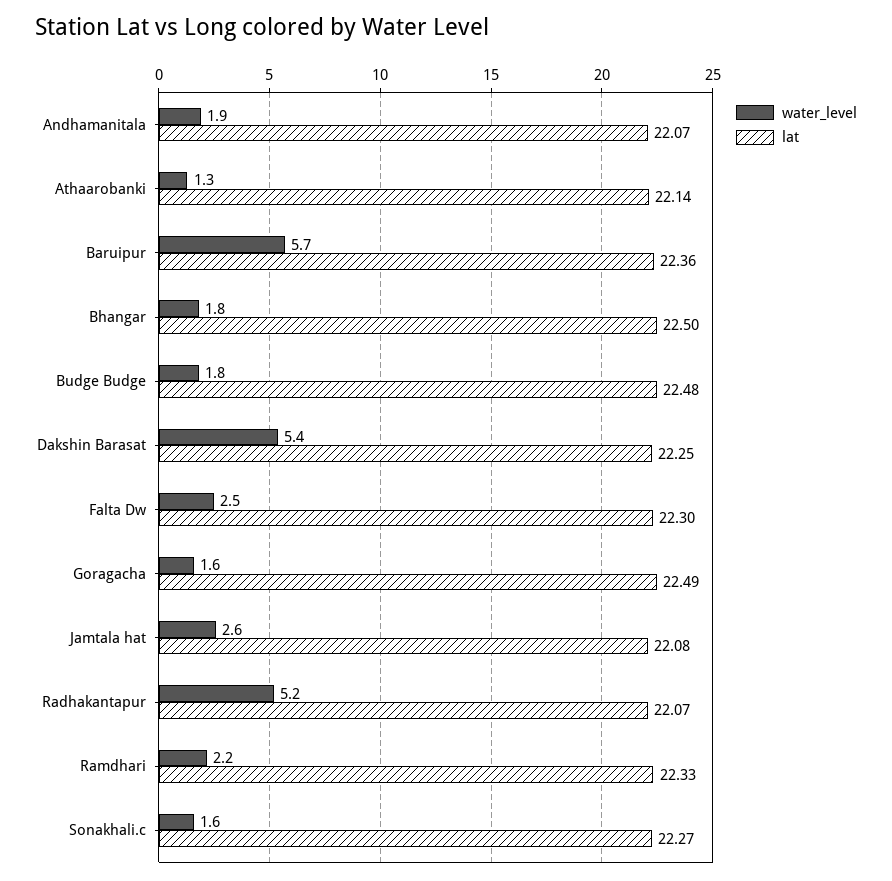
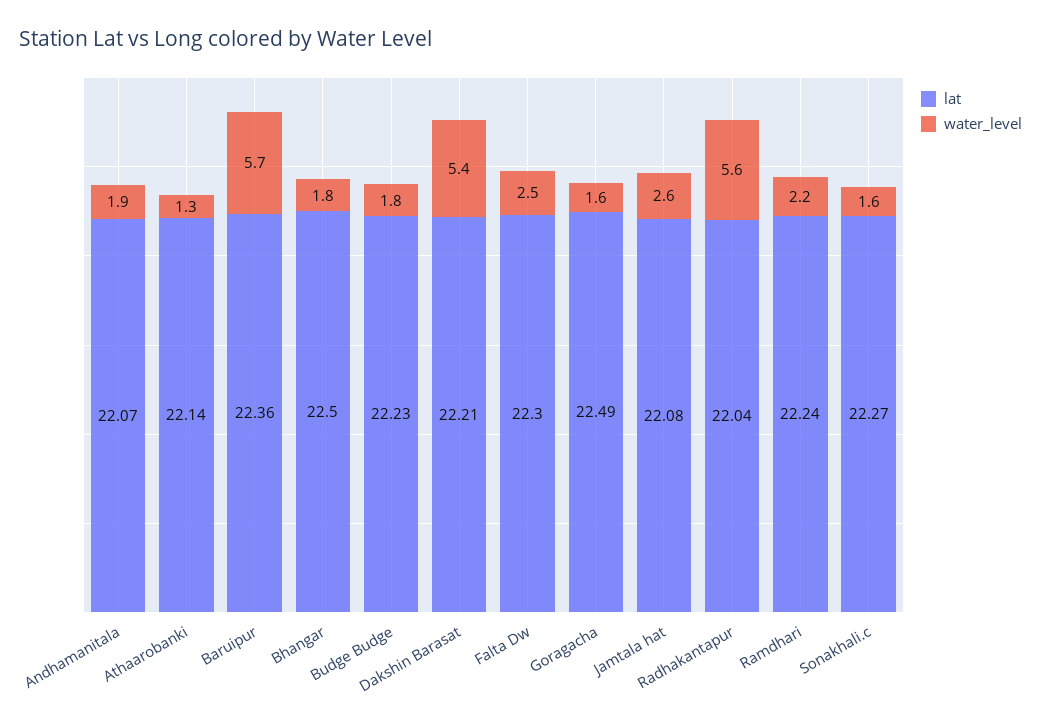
  {
    "water_level": {
      "Andhamanitala": 1.9,
      "Athaarobanki": 1.3,
      "Baruipur": 5.7,
      "Bhangar": 1.8,
      "Budge Budge": 1.8,
      "Dakshin Barasat": 5.4,
      "Falta Dw": 2.5,
      "Goragacha": 1.6,
      "Jamtala hat": 2.6,
-     "Radhakantapur": 5.2,
+     "Radhakantapur": 5.6,
      "Ramdhari": 2.2,
      "Sonakhali.c": 1.6
    },
    "lat": {
      "Andhamanitala": 22.07,
      "Athaarobanki": 22.14,
      "Baruipur": 22.36,
      "Bhangar": 22.5,
-     "Budge Budge": 22.48,
+     "Budge Budge": 22.23,
-     "Dakshin Barasat": 22.25,
+     "Dakshin Barasat": 22.21,
      "Falta Dw": 22.3,
      "Goragacha": 22.49,
      "Jamtala hat": 22.08,
-     "Radhakantapur": 22.07,
+     "Radhakantapur": 22.04,
-     "Ramdhari": 22.33,
+     "Ramdhari": 22.24,
      "Sonakhali.c": 22.27
    }
  }

